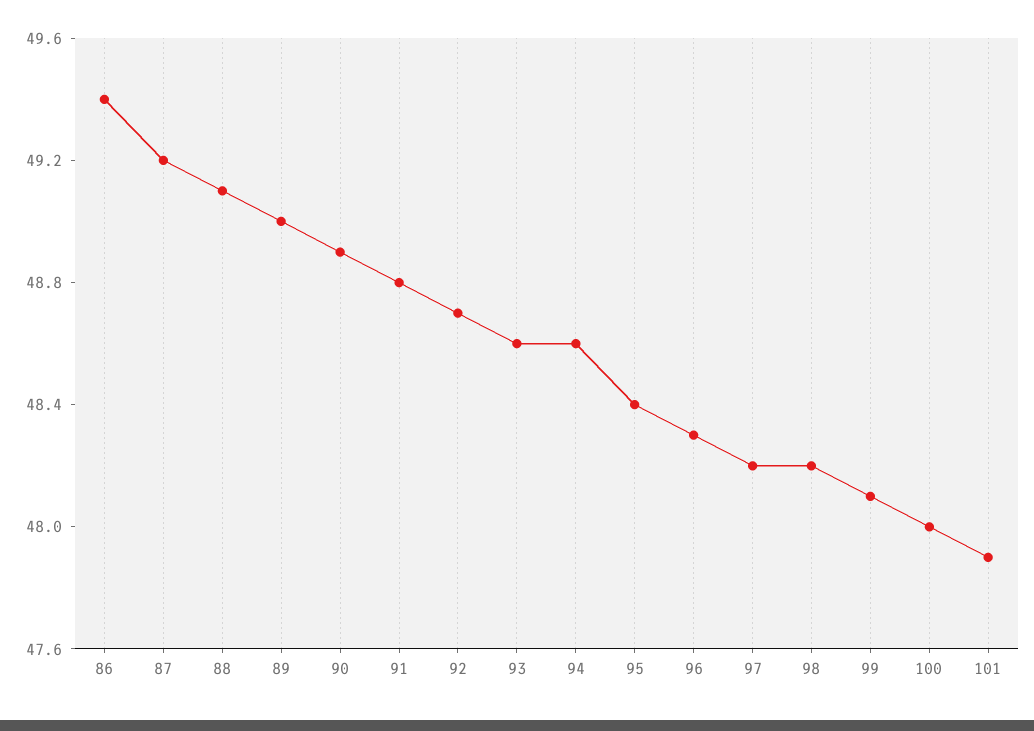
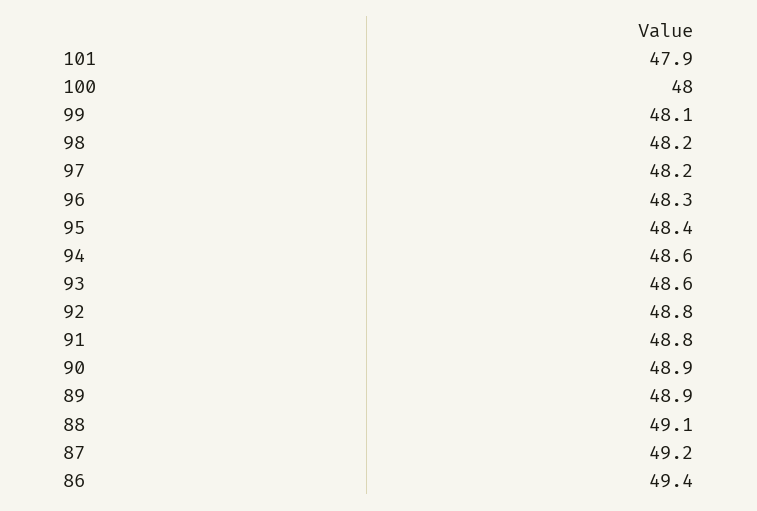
  {
    "86": 49.4,
    "87": 49.2,
    "88": 49.1,
-   "89": 49,
+   "89": 48.9,
    "90": 48.9,
    "91": 48.8,
-   "92": 48.7,
+   "92": 48.8,
    "93": 48.6,
    "94": 48.6,
    "95": 48.4,
    "96": 48.3,
    "97": 48.2,
    "98": 48.2,
    "99": 48.1,
    "100": 48,
    "101": 47.9
  }

